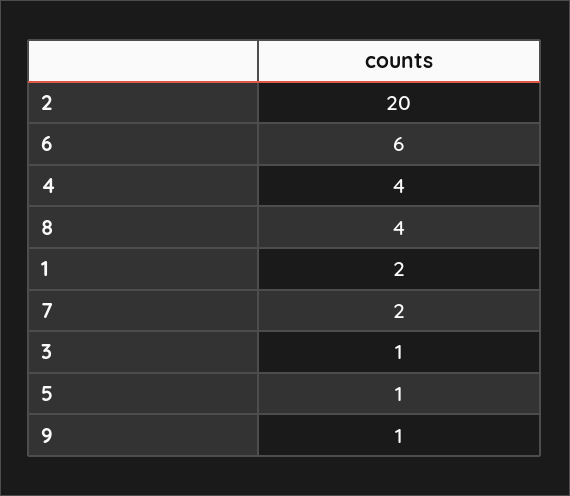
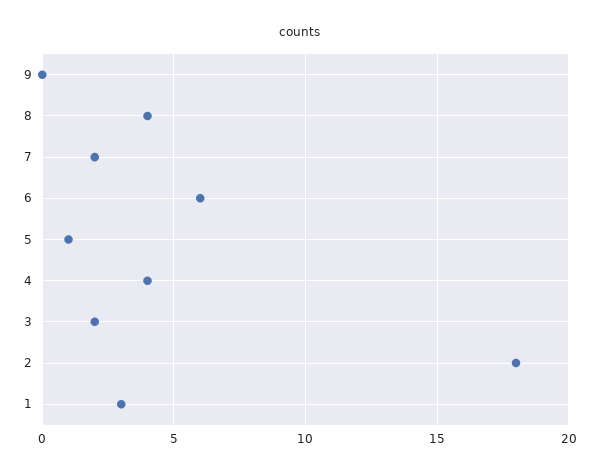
  {
-   "2": 20,
+   "2": 18,
    "6": 6,
    "4": 4,
    "8": 4,
-   "1": 2,
+   "1": 3,
    "7": 2,
-   "3": 1,
+   "3": 2,
    "5": 1,
-   "9": 1
+   "9": 0
  }

